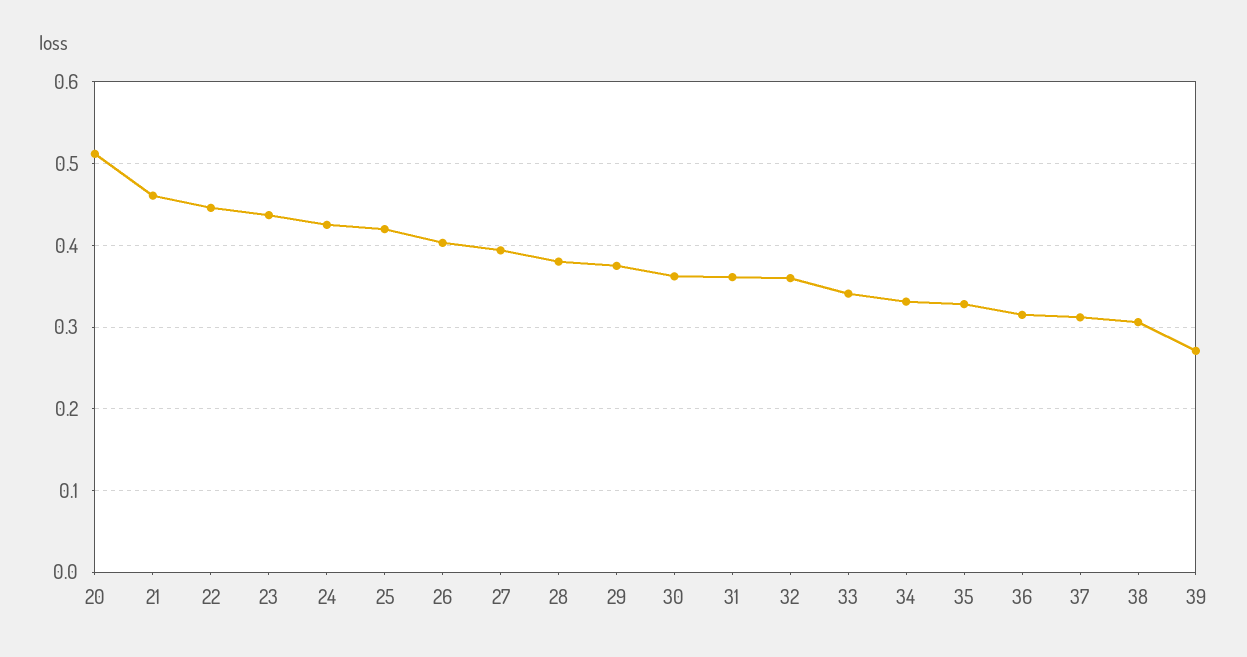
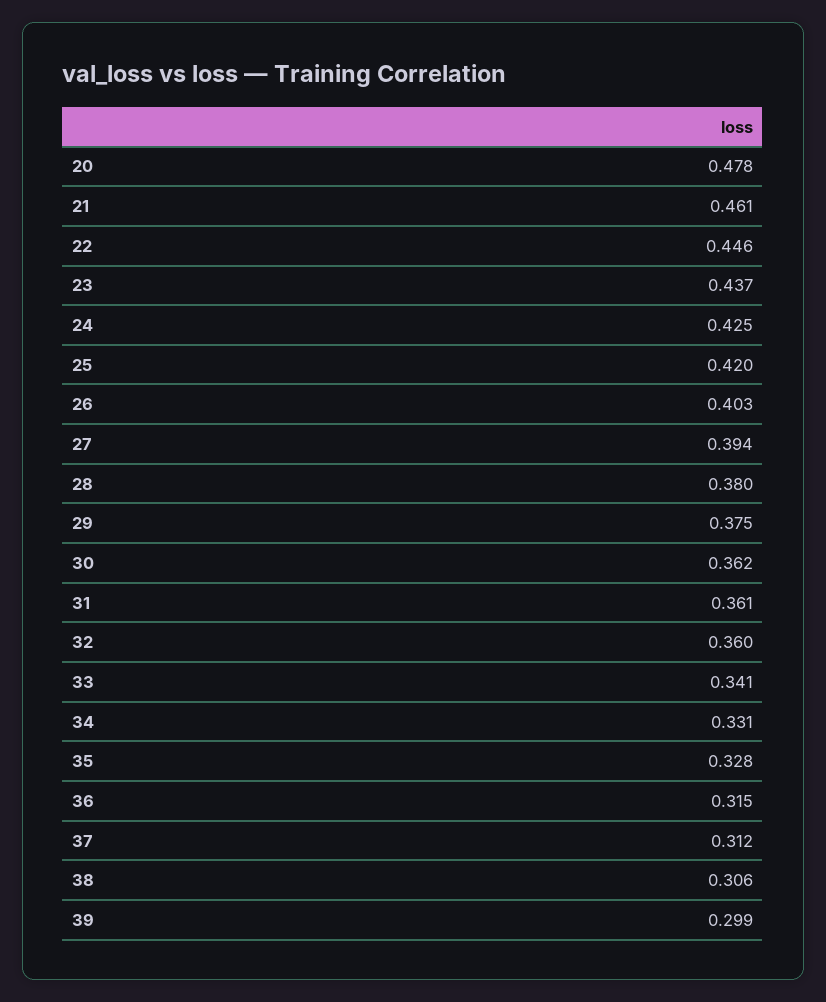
  {
-   "20": 0.51,
+   "20": 0.478,
    "21": 0.461,
    "22": 0.446,
    "23": 0.437,
    "24": 0.425,
    "25": 0.42,
    "26": 0.403,
    "27": 0.394,
    "28": 0.38,
    "29": 0.375,
    "30": 0.362,
    "31": 0.361,
    "32": 0.36,
    "33": 0.341,
    "34": 0.331,
    "35": 0.328,
    "36": 0.315,
    "37": 0.312,
    "38": 0.306,
-   "39": 0.27
+   "39": 0.299
  }

